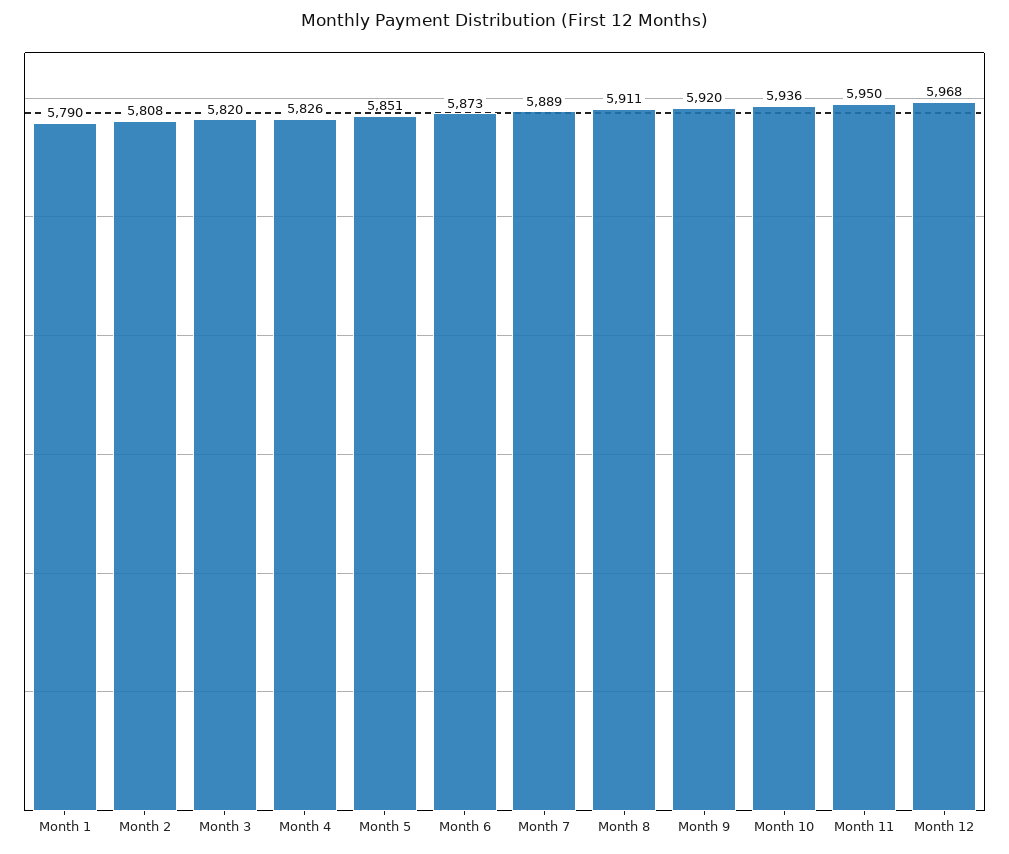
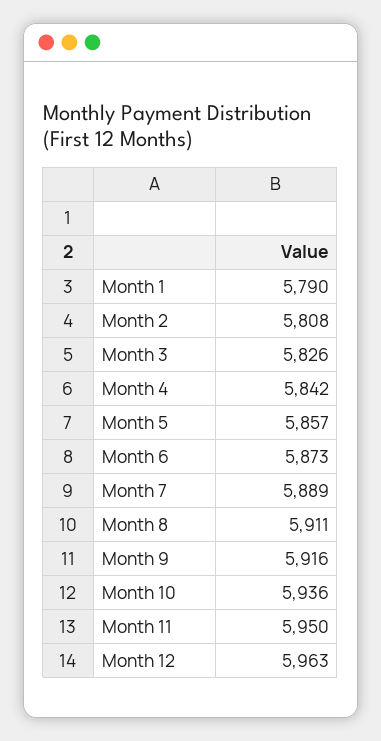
  {
    "Month 1": 5790,
    "Month 2": 5808,
-   "Month 3": 5820,
+   "Month 3": 5826,
-   "Month 4": 5826,
+   "Month 4": 5842,
-   "Month 5": 5851,
+   "Month 5": 5857,
    "Month 6": 5873,
    "Month 7": 5889,
    "Month 8": 5911,
-   "Month 9": 5920,
+   "Month 9": 5916,
    "Month 10": 5936,
    "Month 11": 5950,
-   "Month 12": 5968
+   "Month 12": 5963
  }

